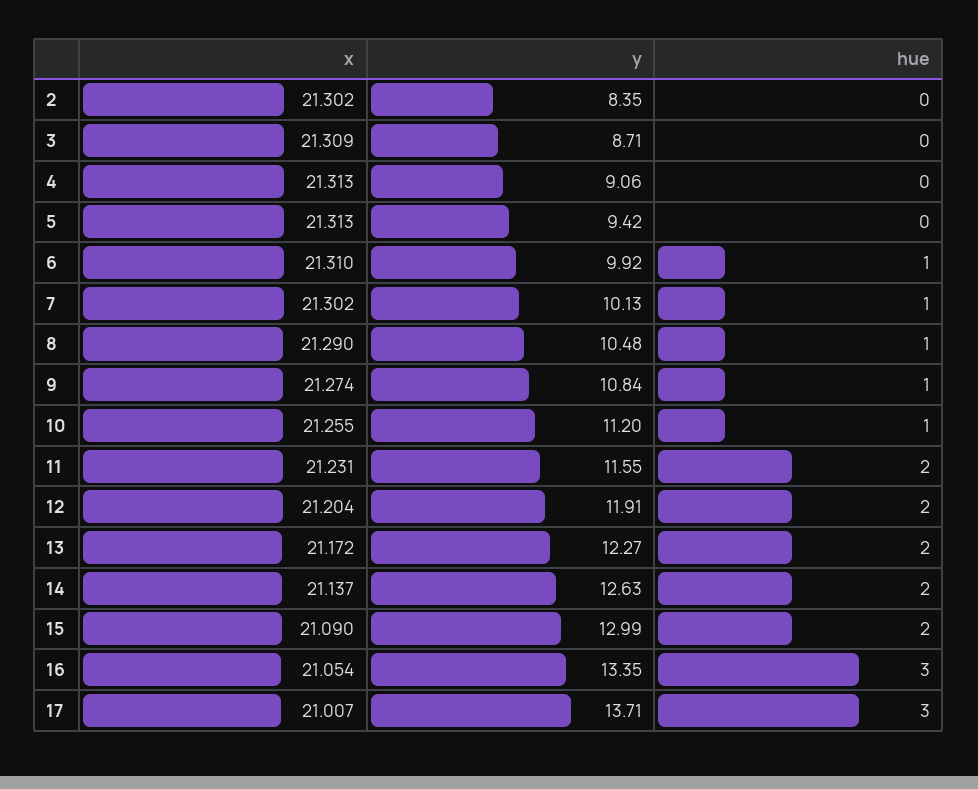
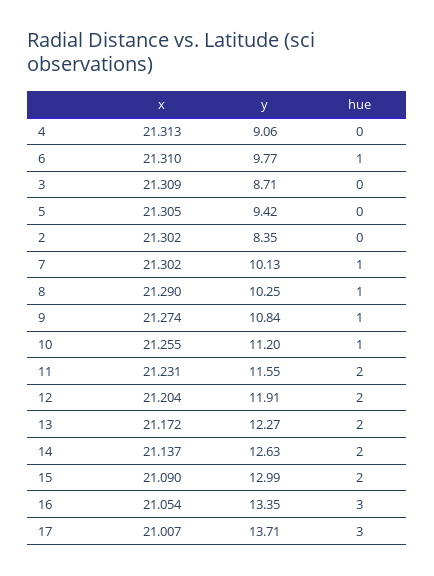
  {
    "x": {
      "2": 21.302,
      "3": 21.309,
      "4": 21.313,
-     "5": 21.313,
+     "5": 21.305,
      "6": 21.31,
      "7": 21.302,
      "8": 21.29,
      "9": 21.274,
      "10": 21.255,
      "11": 21.231,
      "12": 21.204,
      "13": 21.172,
      "14": 21.137,
      "15": 21.09,
      "16": 21.054,
      "17": 21.007
    },
    "y": {
      "2": 8.35,
      "3": 8.71,
      "4": 9.06,
      "5": 9.42,
-     "6": 9.92,
+     "6": 9.77,
      "7": 10.13,
-     "8": 10.48,
+     "8": 10.25,
      "9": 10.84,
      "10": 11.2,
      "11": 11.55,
      "12": 11.91,
      "13": 12.27,
      "14": 12.63,
      "15": 12.99,
      "16": 13.35,
      "17": 13.71
    },
    "hue": {
      "2": 0,
      "3": 0,
      "4": 0,
      "5": 0,
      "6": 1,
      "7": 1,
      "8": 1,
      "9": 1,
      "10": 1,
      "11": 2,
      "12": 2,
      "13": 2,
      "14": 2,
      "15": 2,
      "16": 3,
      "17": 3
    }
  }

